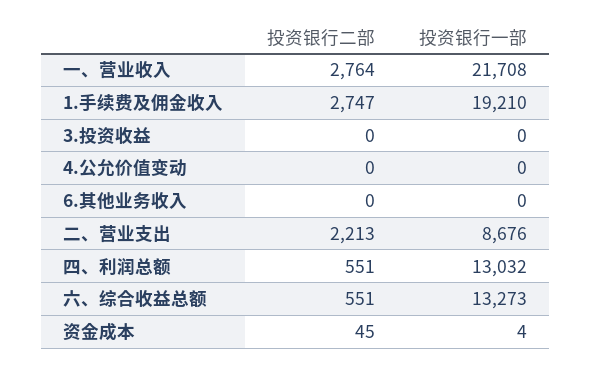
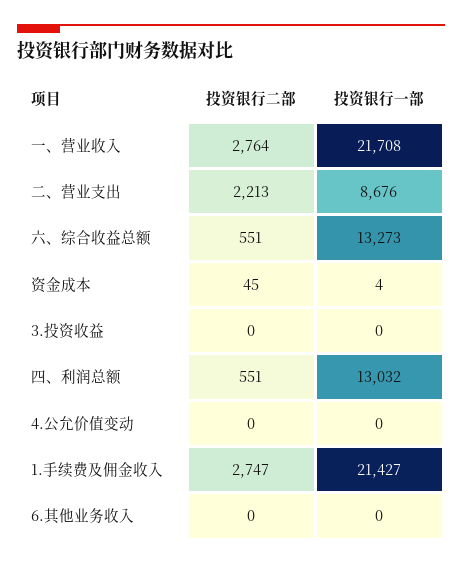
  {
    "投资银行二部": {
      "一、营业收入": 2764,
      "1.手续费及佣金收入": 2747,
      "3.投资收益": 0,
      "4.公允价值变动": 0,
      "6.其他业务收入": 0,
      "二、营业支出": 2213,
      "四、利润总额": 551,
      "六、综合收益总额": 551,
      "资金成本": 45
    },
    "投资银行一部": {
      "一、营业收入": 21708,
-     "1.手续费及佣金收入": 19210,
+     "1.手续费及佣金收入": 21427,
      "3.投资收益": 0,
      "4.公允价值变动": 0,
      "6.其他业务收入": 0,
      "二、营业支出": 8676,
      "四、利润总额": 13032,
      "六、综合收益总额": 13273,
      "资金成本": 4
    }
  }

